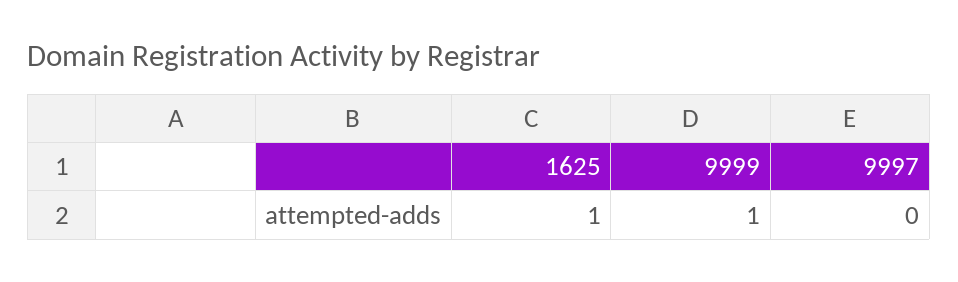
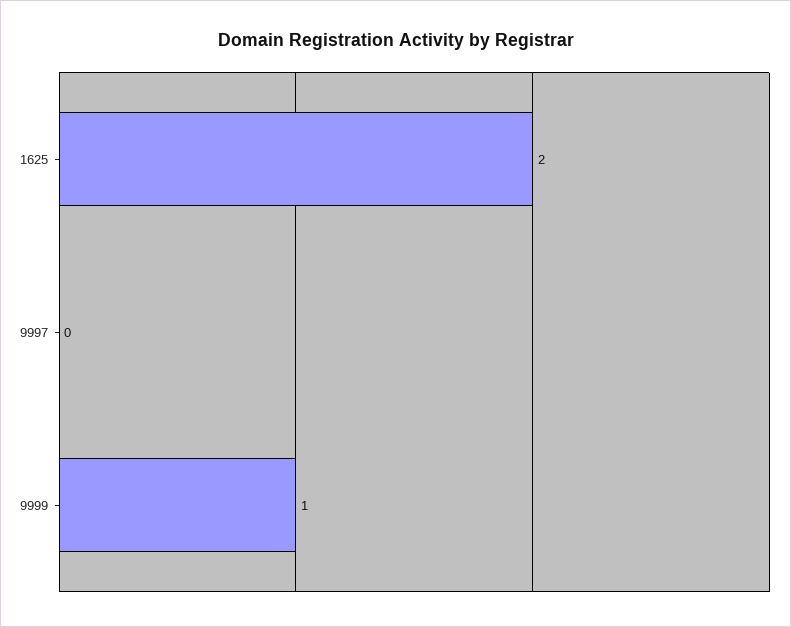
  {
-   "1625": 1,
+   "1625": 2,
    "9999": 1,
    "9997": 0
  }

